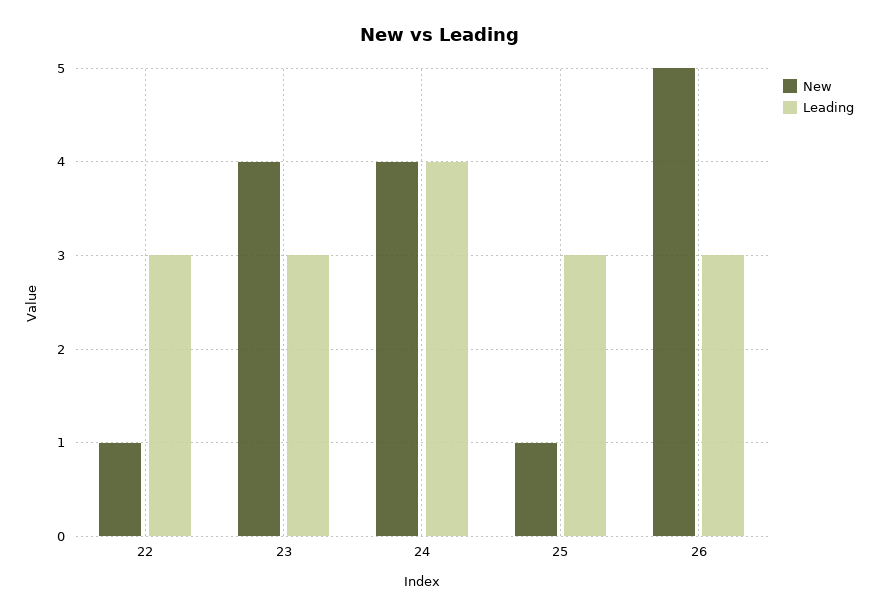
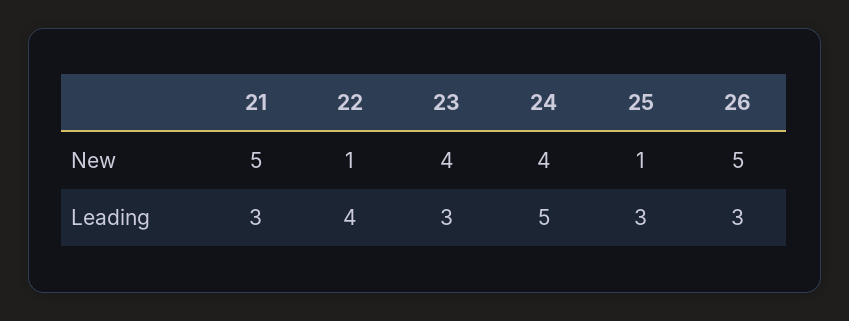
  {
    "New": {
      "22": 1,
      "23": 4,
      "24": 4,
      "25": 1,
-     "26": 5
+     "26": 5,
+     "21": 5
    },
    "Leading": {
-     "22": 3,
+     "22": 4,
      "23": 3,
-     "24": 4,
+     "24": 5,
      "25": 3,
-     "26": 3
+     "26": 3,
+     "21": 3
    }
  }

